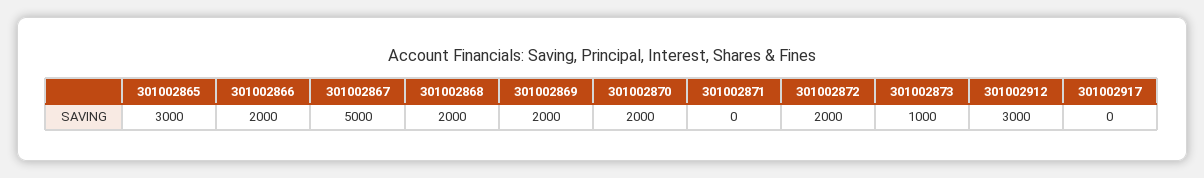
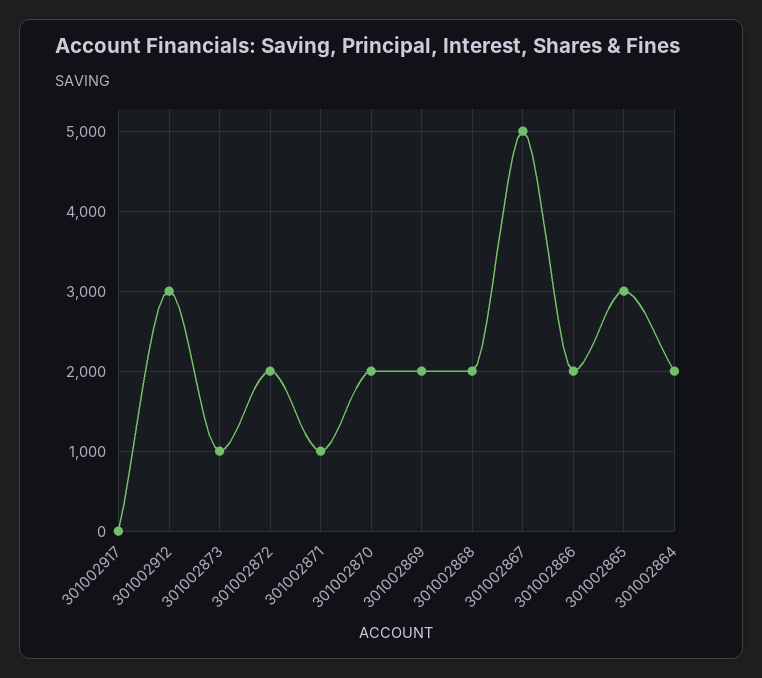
  {
    "301002865": 3000,
    "301002866": 2000,
    "301002867": 5000,
    "301002868": 2000,
    "301002869": 2000,
    "301002870": 2000,
-   "301002871": 0,
+   "301002871": 1000,
    "301002872": 2000,
    "301002873": 1000,
    "301002912": 3000,
-   "301002917": 0
+   "301002917": 0,
+   "301002864": 2000
  }

